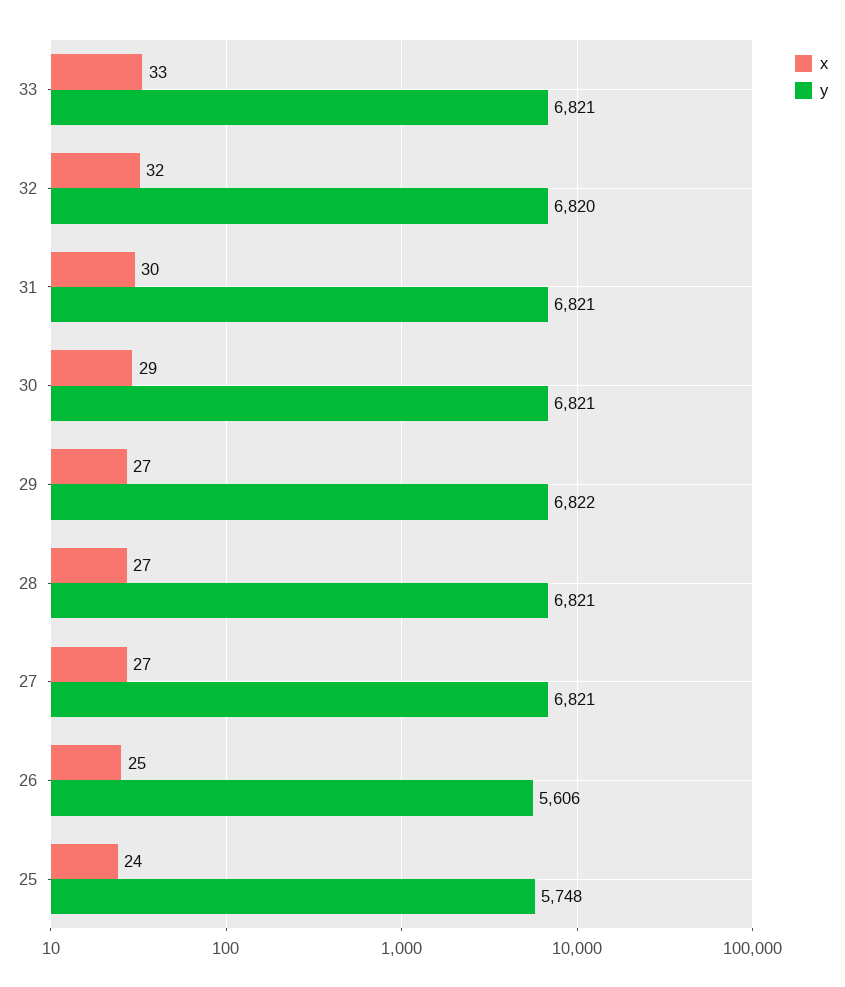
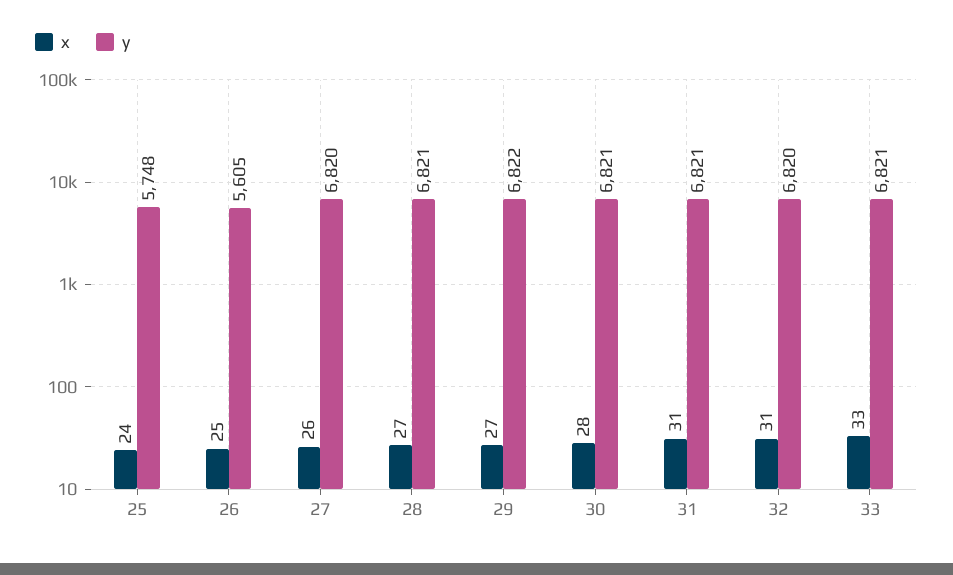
  {
    "x": {
      "33": 33,
-     "32": 32,
+     "32": 31,
-     "31": 30,
+     "31": 31,
-     "30": 29,
+     "30": 28,
      "29": 27,
      "28": 27,
-     "27": 27,
+     "27": 26,
      "26": 25,
      "25": 24
    },
    "y": {
      "33": 6821,
      "32": 6820,
      "31": 6821,
      "30": 6821,
      "29": 6822,
      "28": 6821,
-     "27": 6821,
+     "27": 6820,
-     "26": 5606,
+     "26": 5605,
      "25": 5748
    }
  }

